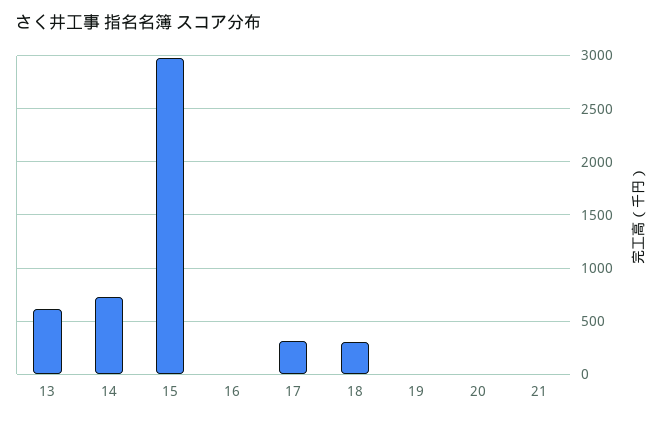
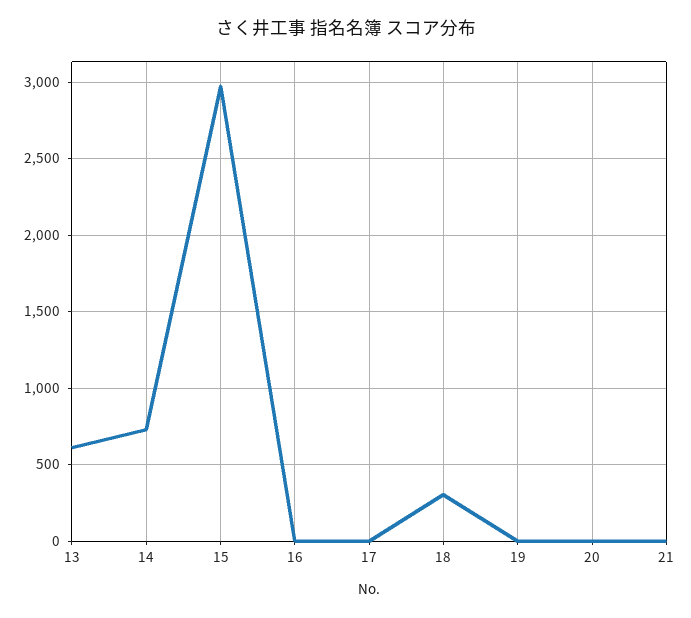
  {
    "13": 600,
    "14": 750,
    "15": 2950,
    "16": 0,
-   "17": 300,
+   "17": 0,
    "18": 300,
    "19": 0,
    "20": 0,
    "21": 0
  }

